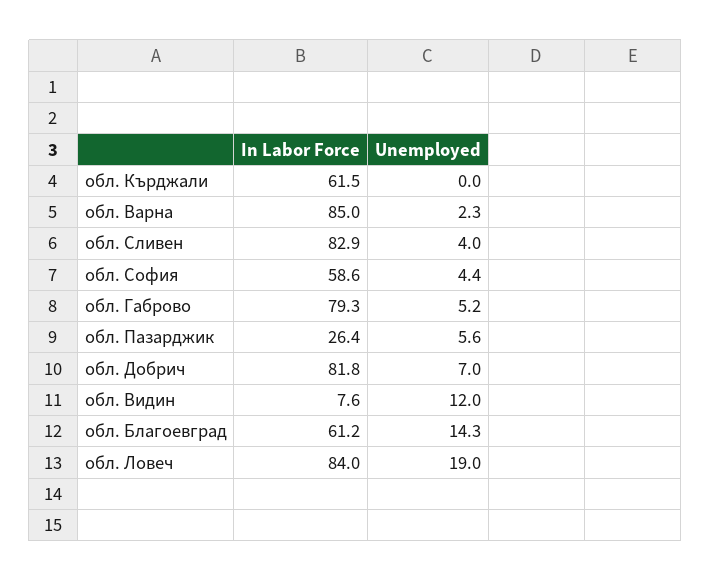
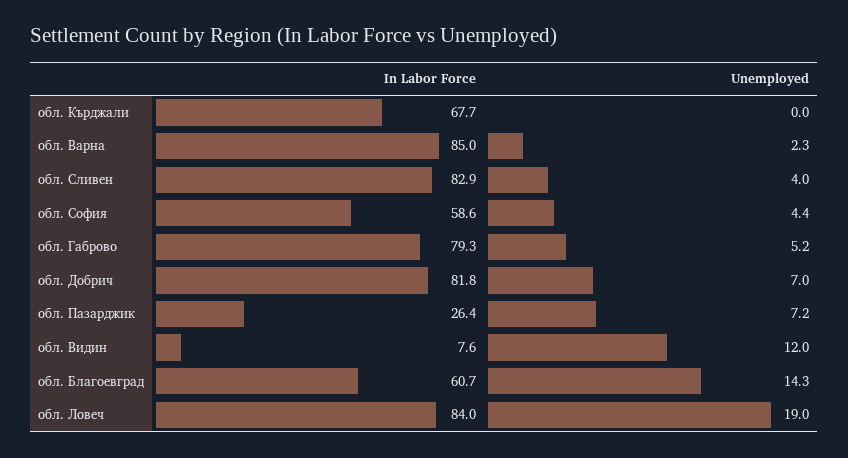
  {
    "In Labor Force": {
-     "обл. Кърджали": 61.5,
+     "обл. Кърджали": 67.7,
      "обл. Варна": 85,
      "обл. Сливен": 82.9,
      "обл. София": 58.6,
      "обл. Габрово": 79.3,
      "обл. Пазарджик": 26.4,
      "обл. Добрич": 81.8,
      "обл. Видин": 7.6,
-     "обл. Благоевград": 61.2,
+     "обл. Благоевград": 60.7,
      "обл. Ловеч": 84
    },
    "Unemployed": {
      "обл. Кърджали": 0,
      "обл. Варна": 2.3,
      "обл. Сливен": 4,
      "обл. София": 4.4,
      "обл. Габрово": 5.2,
-     "обл. Пазарджик": 5.6,
+     "обл. Пазарджик": 7.2,
      "обл. Добрич": 7,
      "обл. Видин": 12,
      "обл. Благоевград": 14.3,
      "обл. Ловеч": 19
    }
  }

